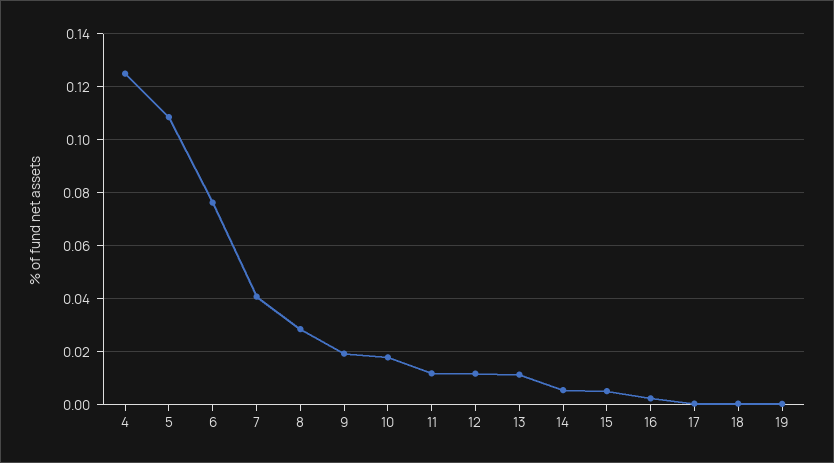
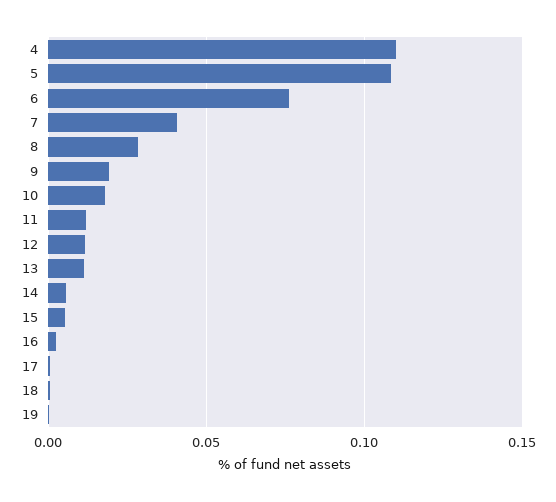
  {
-   "4": 0.125,
+   "4": 0.11,
    "5": 0.1075,
    "6": 0.075,
    "7": 0.04,
    "8": 0.0275,
    "9": 0.02,
    "10": 0.0175,
    "11": 0.0125,
    "12": 0.0125,
    "13": 0.0125,
    "14": 0.005,
    "15": 0.005,
    "16": 0.0025,
    "17": 0,
    "18": 0,
    "19": 0
  }

